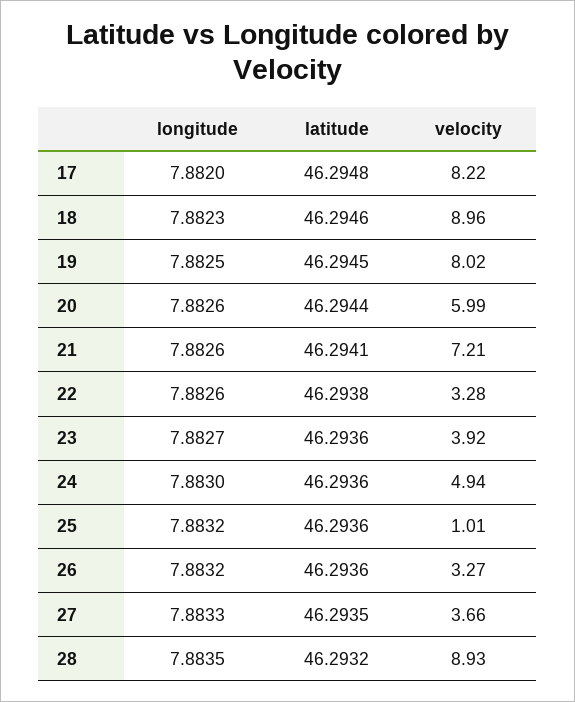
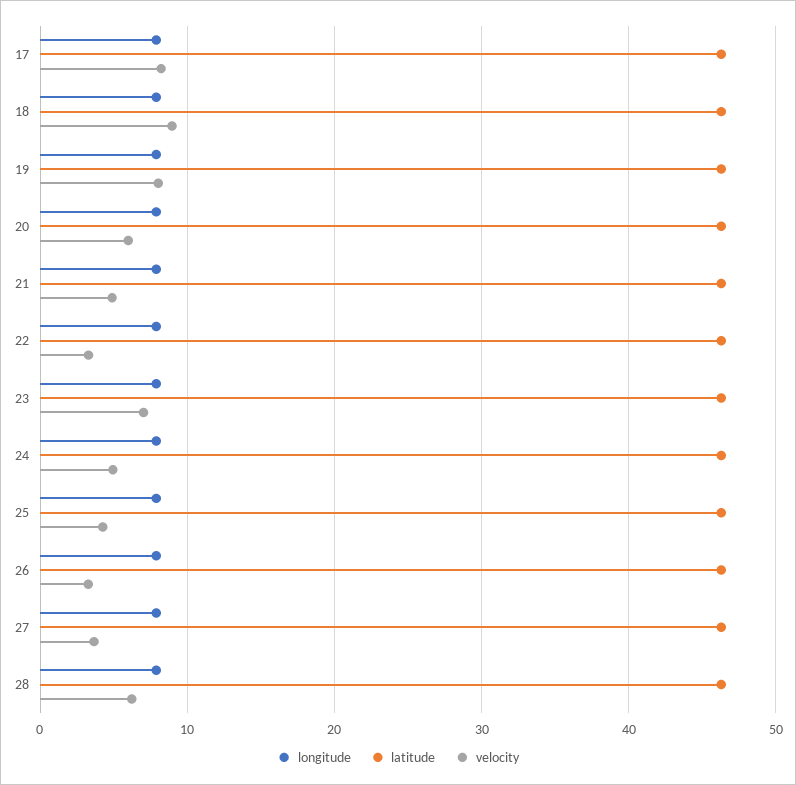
  {
    "longitude": {
      "17": 7.882,
      "18": 7.8823,
      "19": 7.8825,
      "20": 7.8826,
      "21": 7.8826,
      "22": 7.8826,
      "23": 7.8827,
      "24": 7.883,
      "25": 7.8832,
      "26": 7.8832,
      "27": 7.8833,
      "28": 7.8835
    },
    "latitude": {
      "17": 46.2948,
      "18": 46.2946,
      "19": 46.2945,
      "20": 46.2944,
      "21": 46.2941,
      "22": 46.2938,
      "23": 46.2936,
      "24": 46.2936,
      "25": 46.2936,
      "26": 46.2936,
      "27": 46.2935,
      "28": 46.2932
    },
    "velocity": {
      "17": 8.22,
      "18": 8.96,
      "19": 8.02,
      "20": 5.99,
-     "21": 7.21,
+     "21": 5,
      "22": 3.28,
-     "23": 3.92,
+     "23": 7,
      "24": 4.94,
-     "25": 1.01,
+     "25": 4,
      "26": 3.27,
      "27": 3.66,
-     "28": 8.93
+     "28": 6
    }
  }

